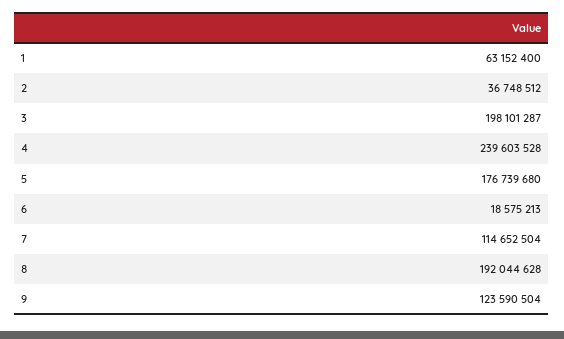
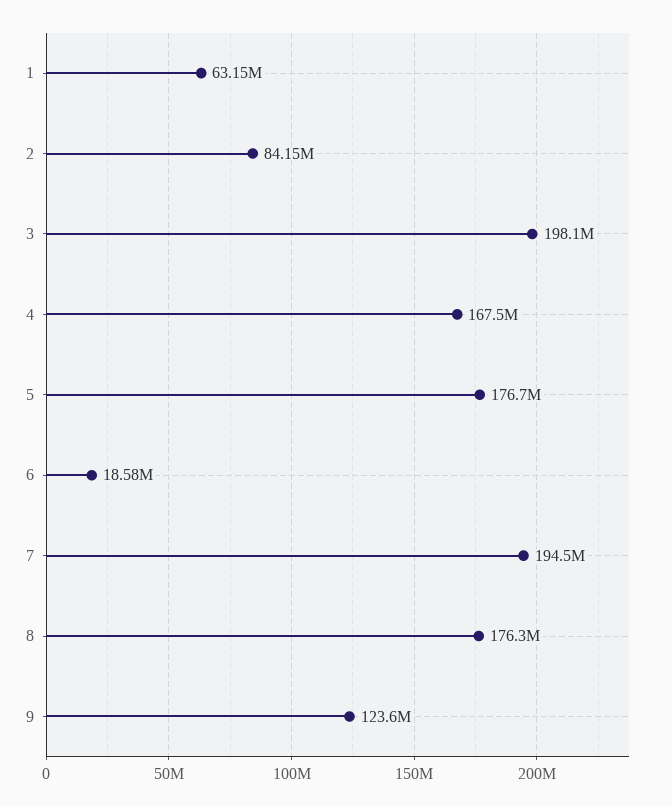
  {
    "1": 63152400,
-   "2": 36748512,
+   "2": 84150000,
    "3": 198101287,
-   "4": 239603528,
+   "4": 167500000,
    "5": 176739680,
    "6": 18575213,
-   "7": 114652504,
+   "7": 194500000,
-   "8": 192044628,
+   "8": 176300000,
    "9": 123590504
  }

